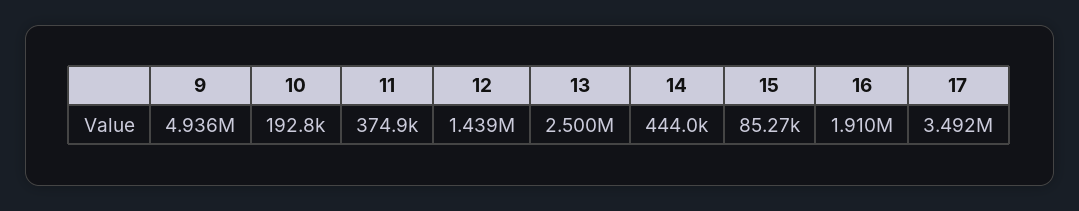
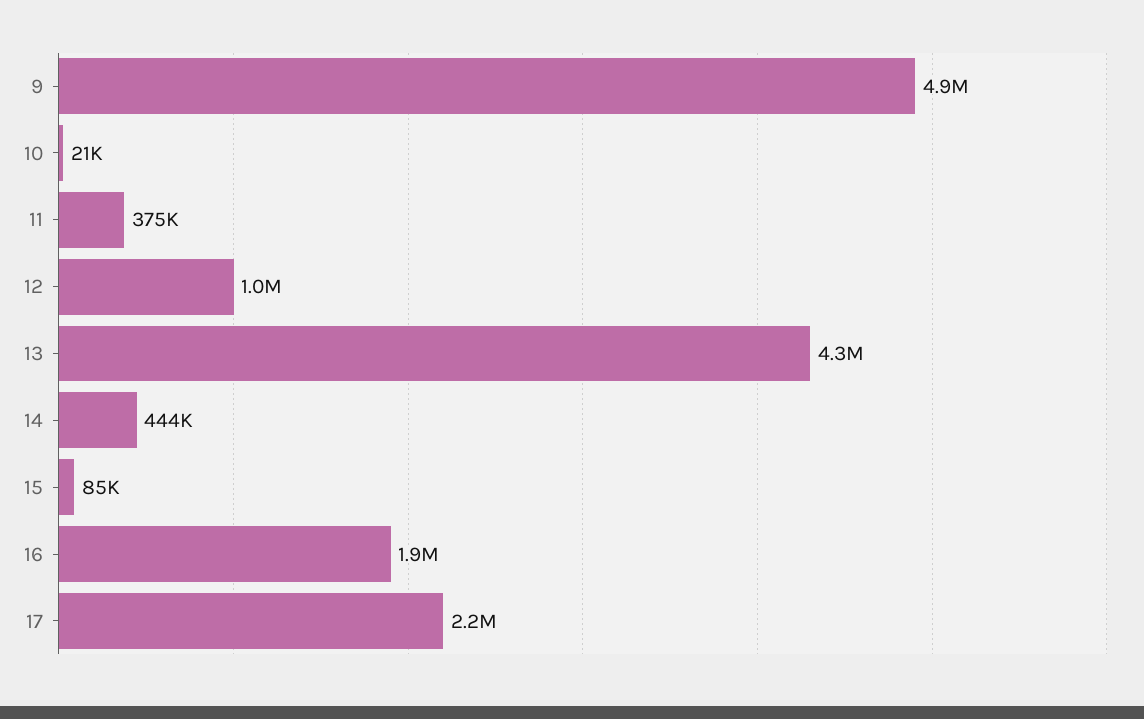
  {
    "9": 4936000,
-   "10": 192800,
+   "10": 21000,
    "11": 374900,
-   "12": 1439000,
+   "12": 1000000,
-   "13": 2500000,
+   "13": 4300000,
    "14": 444000,
    "15": 85270,
    "16": 1910000,
-   "17": 3492000
+   "17": 2200000
  }

